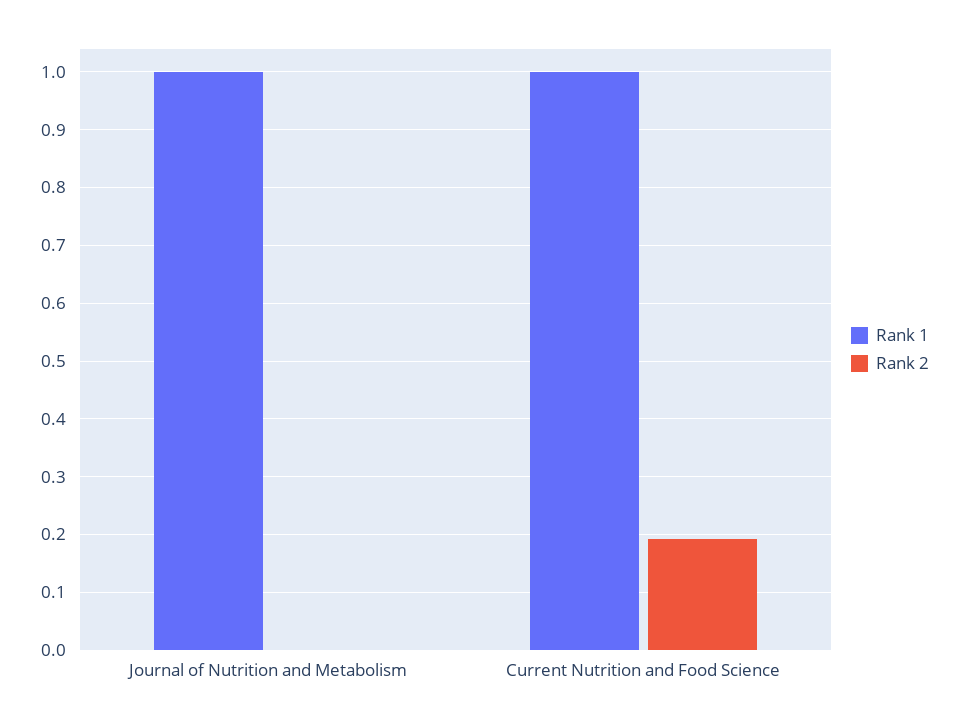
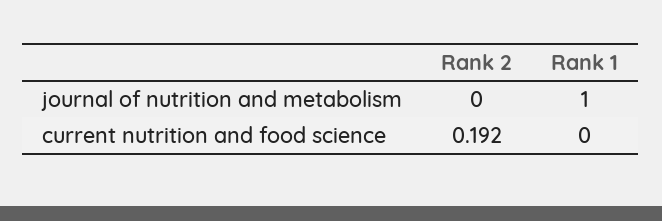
  {
    "Rank 1": {
      "Journal of Nutrition and Metabolism": 1,
-     "Current Nutrition and Food Science": 1
+     "Current Nutrition and Food Science": 0
    },
    "Rank 2": {
      "Journal of Nutrition and Metabolism": 0,
      "Current Nutrition and Food Science": 0.192
    }
  }

